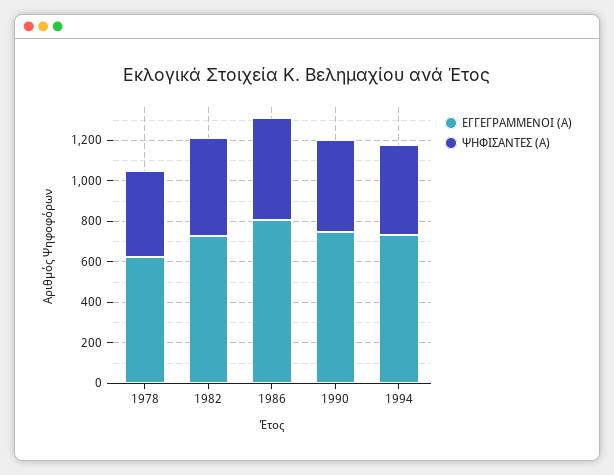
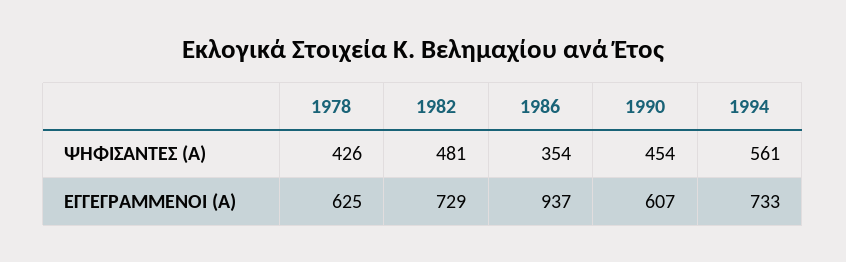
  {
    "ΕΓΓΕΓΡΑΜΜΕΝΟΙ (Α)": {
      "1978": 625,
      "1982": 729,
-     "1986": 800,
+     "1986": 937,
-     "1990": 750,
+     "1990": 607,
      "1994": 733
    },
    "ΨΗΦΙΣΑΝΤΕΣ (Α)": {
      "1978": 426,
      "1982": 481,
-     "1986": 500,
+     "1986": 354,
      "1990": 454,
-     "1994": 450
+     "1994": 561
    }
  }

